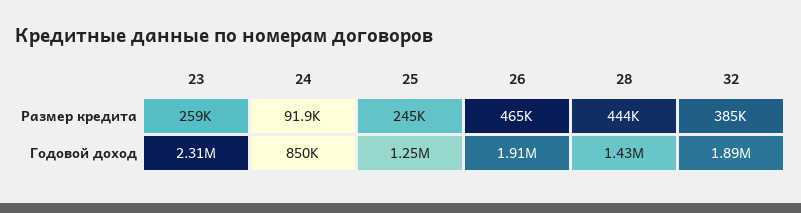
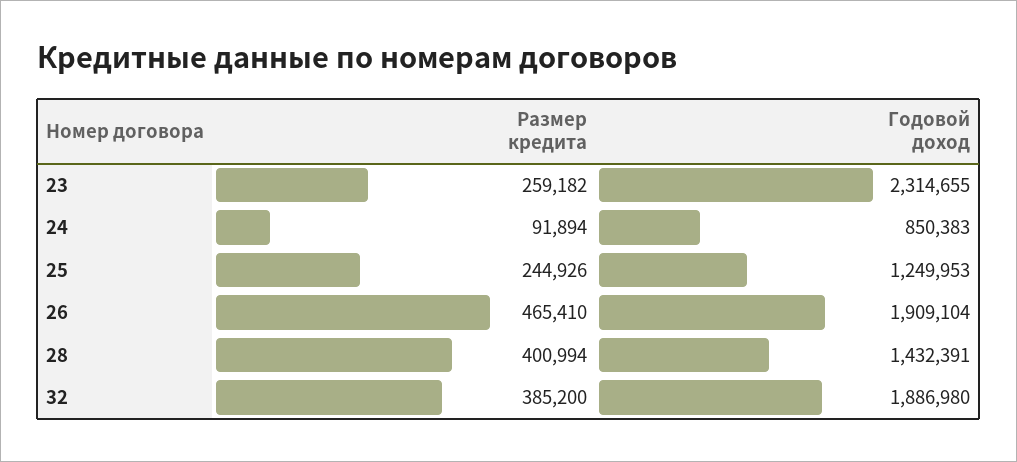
  {
    "23": {
      "Размер кредита": 259182,
      "Годовой доход": 2314655
    },
    "24": {
      "Размер кредита": 91894,
      "Годовой доход": 850383
    },
    "25": {
      "Размер кредита": 244926,
      "Годовой доход": 1249953
    },
    "26": {
      "Размер кредита": 465410,
      "Годовой доход": 1909104
    },
    "28": {
-     "Размер кредита": 444000,
+     "Размер кредита": 400994,
      "Годовой доход": 1432391
    },
    "32": {
      "Размер кредита": 385200,
      "Годовой доход": 1886980
    }
  }

